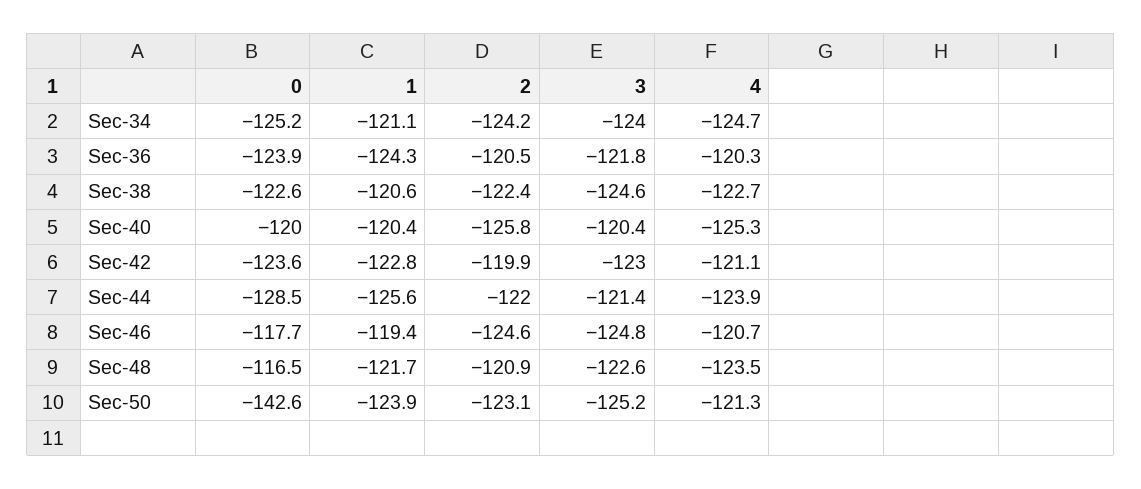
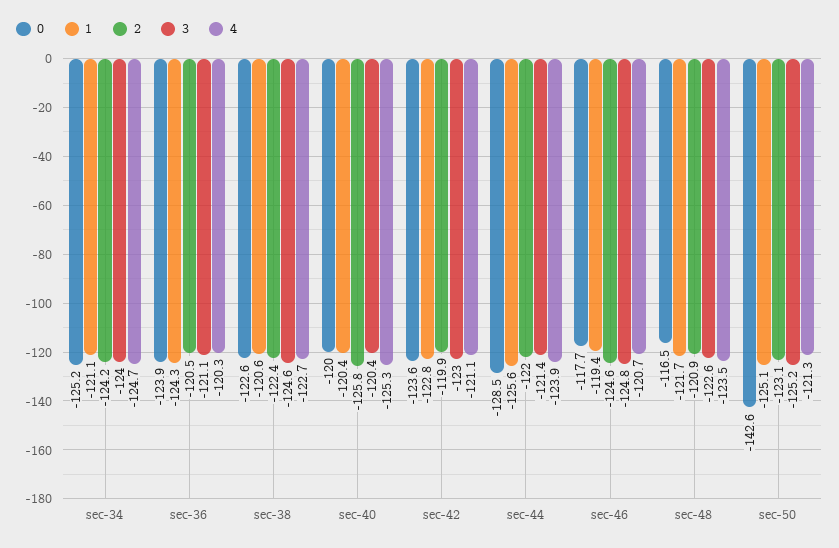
  {
    "0": {
      "Sec-34": -125.2,
      "Sec-36": -123.9,
      "Sec-38": -122.6,
      "Sec-40": -120,
      "Sec-42": -123.6,
      "Sec-44": -128.5,
      "Sec-46": -117.7,
      "Sec-48": -116.5,
      "Sec-50": -142.6
    },
    "1": {
      "Sec-34": -121.1,
      "Sec-36": -124.3,
      "Sec-38": -120.6,
      "Sec-40": -120.4,
      "Sec-42": -122.8,
      "Sec-44": -125.6,
      "Sec-46": -119.4,
      "Sec-48": -121.7,
-     "Sec-50": -123.9
+     "Sec-50": -125.1
    },
    "2": {
      "Sec-34": -124.2,
      "Sec-36": -120.5,
      "Sec-38": -122.4,
      "Sec-40": -125.8,
      "Sec-42": -119.9,
      "Sec-44": -122,
      "Sec-46": -124.6,
      "Sec-48": -120.9,
      "Sec-50": -123.1
    },
    "3": {
      "Sec-34": -124,
-     "Sec-36": -121.8,
+     "Sec-36": -121.1,
      "Sec-38": -124.6,
      "Sec-40": -120.4,
      "Sec-42": -123,
      "Sec-44": -121.4,
      "Sec-46": -124.8,
      "Sec-48": -122.6,
      "Sec-50": -125.2
    },
    "4": {
      "Sec-34": -124.7,
      "Sec-36": -120.3,
      "Sec-38": -122.7,
      "Sec-40": -125.3,
      "Sec-42": -121.1,
      "Sec-44": -123.9,
      "Sec-46": -120.7,
      "Sec-48": -123.5,
      "Sec-50": -121.3
    }
  }

